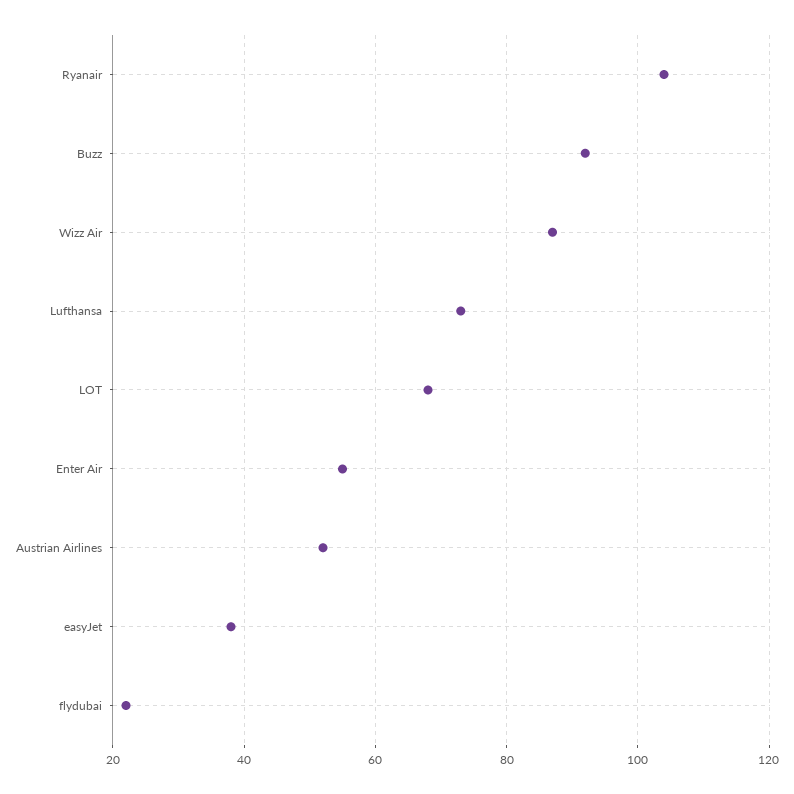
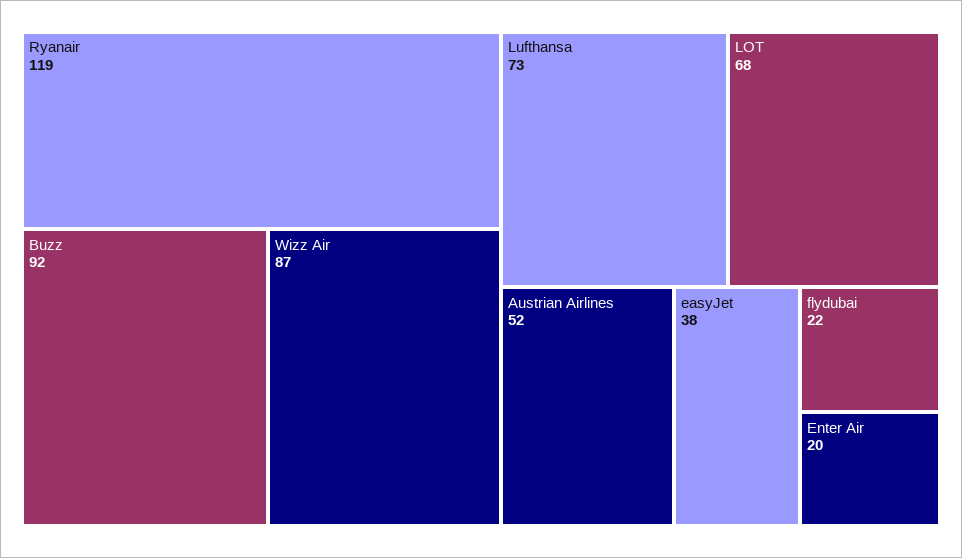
  {
-   "Ryanair": 105,
+   "Ryanair": 119,
    "Buzz": 92,
    "Wizz Air": 87,
    "Lufthansa": 73,
    "LOT": 68,
-   "Enter Air": 55,
+   "Enter Air": 20,
    "Austrian Airlines": 52,
    "easyJet": 38,
    "flydubai": 22
  }

